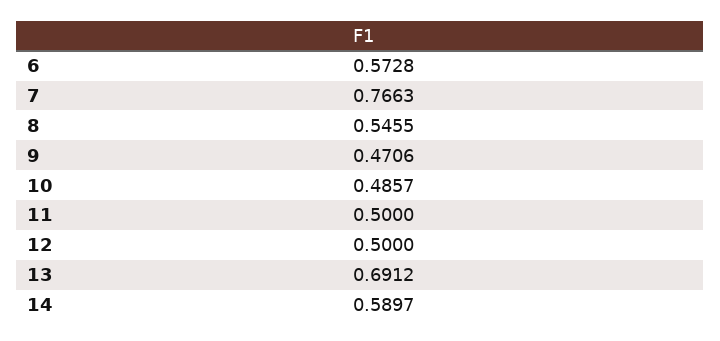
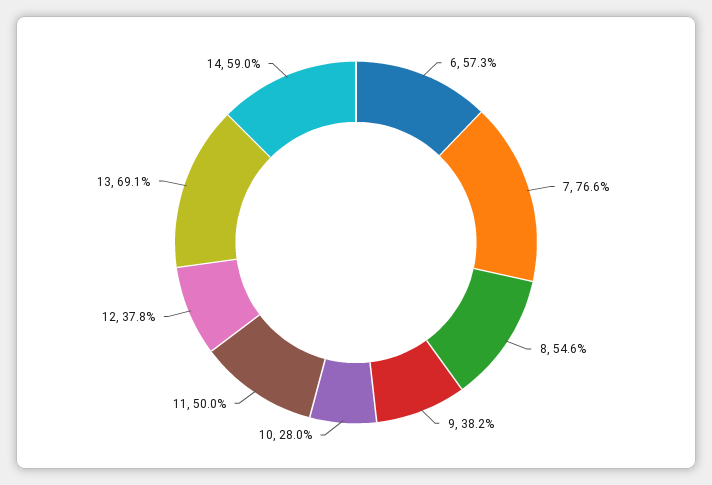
  {
    "6": 0.5728,
    "7": 0.7663,
    "8": 0.5455,
-   "9": 0.4706,
+   "9": 0.382,
-   "10": 0.4857,
+   "10": 0.28,
    "11": 0.5,
-   "12": 0.5,
+   "12": 0.378,
    "13": 0.6912,
    "14": 0.5897
  }

